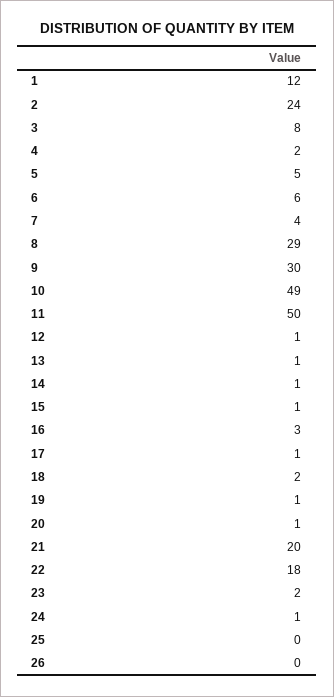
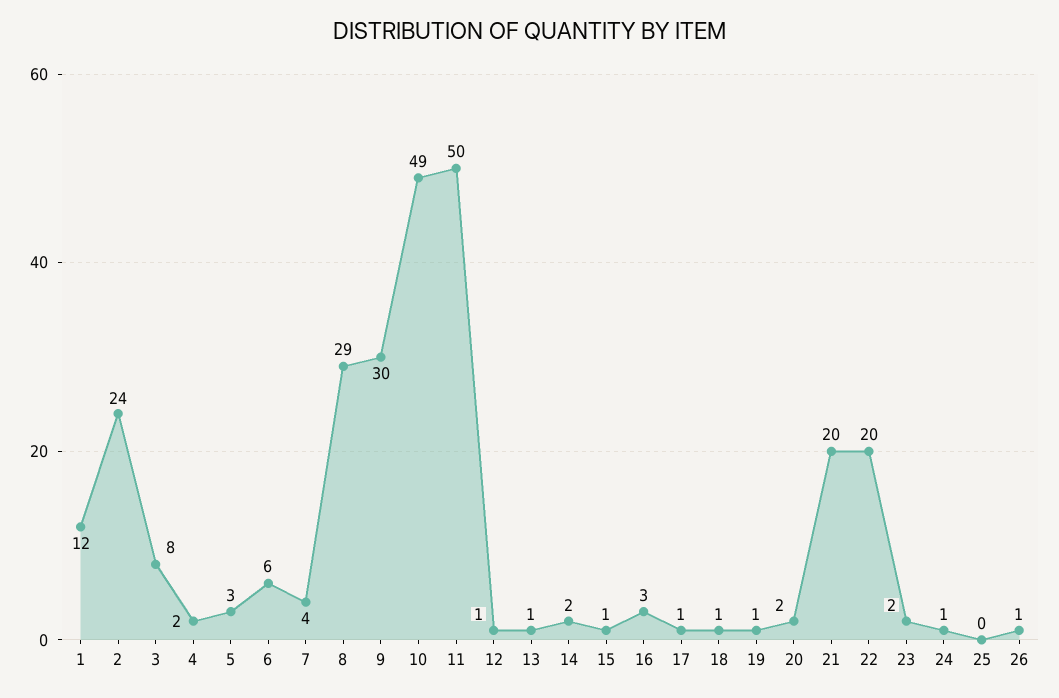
  {
    "1": 12,
    "2": 24,
    "3": 8,
    "4": 2,
-   "5": 5,
+   "5": 3,
    "6": 6,
    "7": 4,
    "8": 29,
    "9": 30,
    "10": 49,
    "11": 50,
    "12": 1,
    "13": 1,
-   "14": 1,
+   "14": 2,
    "15": 1,
    "16": 3,
    "17": 1,
-   "18": 2,
+   "18": 1,
    "19": 1,
-   "20": 1,
+   "20": 2,
    "21": 20,
-   "22": 18,
+   "22": 20,
    "23": 2,
    "24": 1,
    "25": 0,
-   "26": 0
+   "26": 1
  }

